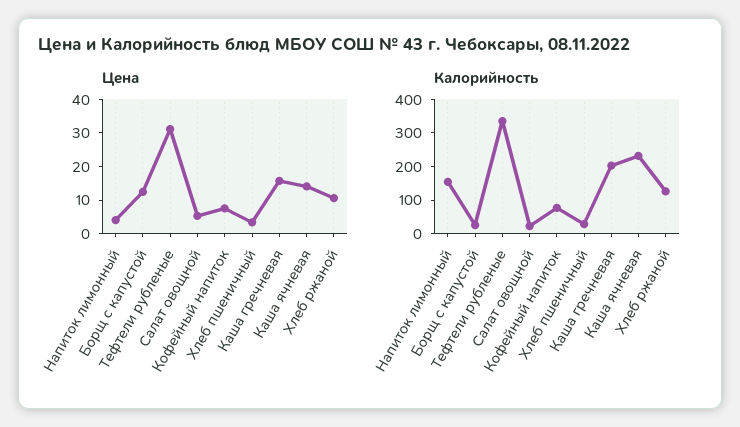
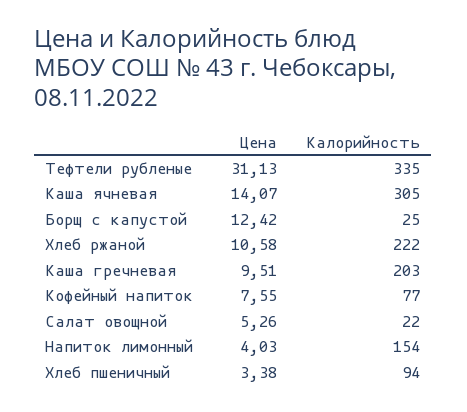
  {
    "Цена": {
      "Напиток лимонный": 4.03,
      "Борщ с капустой": 12.42,
      "Тефтели рубленые": 31.13,
      "Салат овощной": 5.26,
      "Кофейный напиток": 7.55,
      "Хлеб пшеничный": 3.38,
-     "Каша гречневая": 15,
+     "Каша гречневая": 9.51,
      "Каша ячневая": 14.07,
      "Хлеб ржаной": 10.58
    },
    "Калорийность": {
      "Напиток лимонный": 154,
      "Борщ с капустой": 25,
      "Тефтели рубленые": 335,
      "Салат овощной": 22,
      "Кофейный напиток": 77,
-     "Хлеб пшеничный": 25,
+     "Хлеб пшеничный": 94,
      "Каша гречневая": 203,
-     "Каша ячневая": 225,
+     "Каша ячневая": 305,
-     "Хлеб ржаной": 125
+     "Хлеб ржаной": 222
    }
  }

